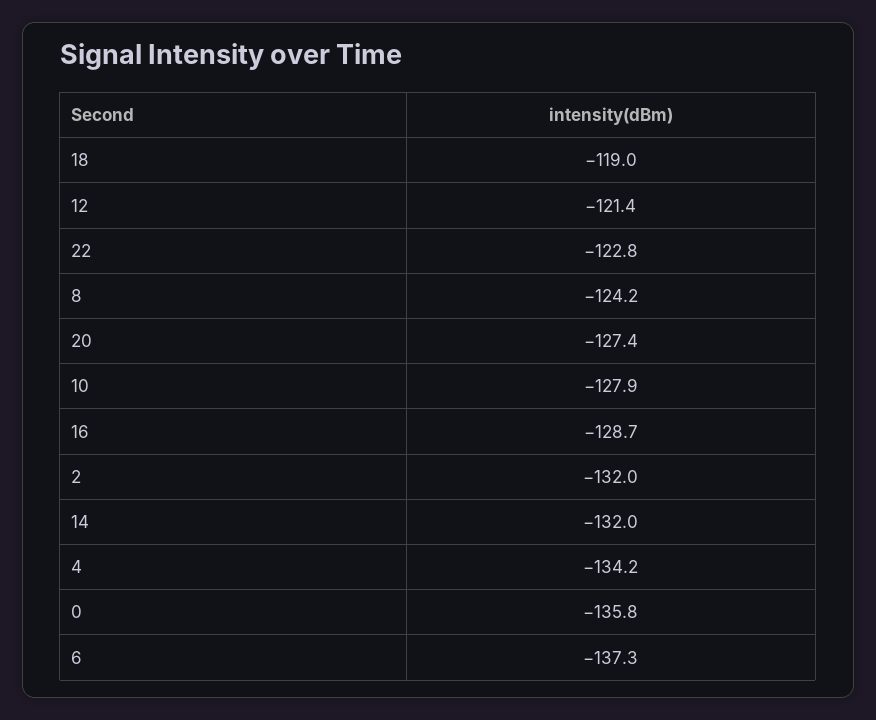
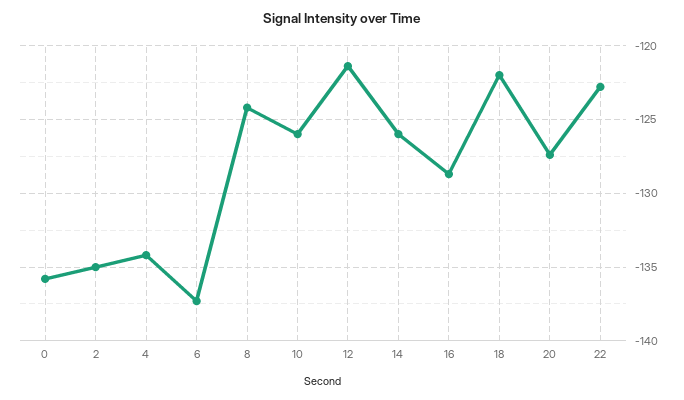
  {
-   "18": -119,
+   "18": -122,
    "12": -121.4,
    "22": -122.8,
    "8": -124.2,
    "20": -127.4,
-   "10": -127.9,
+   "10": -126,
    "16": -128.7,
-   "2": -132,
+   "2": -135,
-   "14": -132,
+   "14": -126,
    "4": -134.2,
    "0": -135.8,
    "6": -137.3
  }

